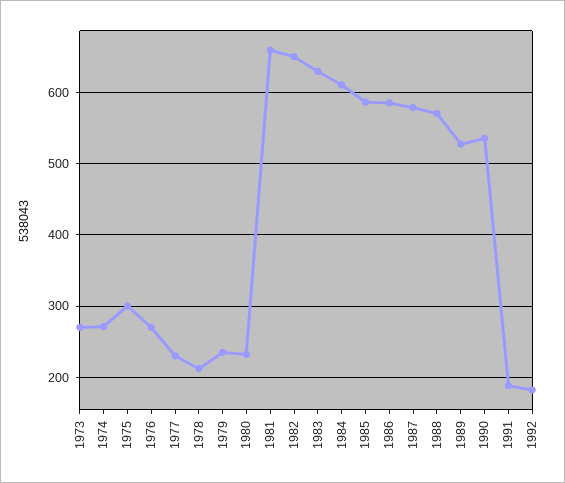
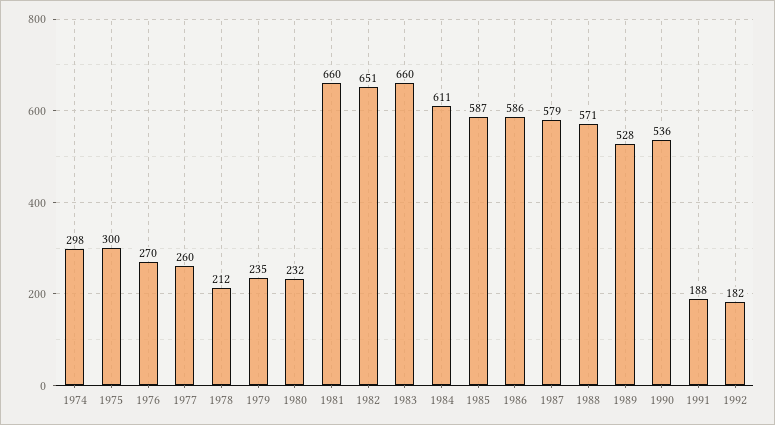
  {
-   "1973": 270,
-   "1974": 270,
+   "1974": 298,
    "1975": 300,
    "1976": 270,
-   "1977": 230,
+   "1977": 260,
    "1978": 212,
    "1979": 235,
    "1980": 232,
    "1981": 660,
    "1982": 651,
-   "1983": 630,
+   "1983": 660,
    "1984": 611,
    "1985": 587,
    "1986": 586,
    "1987": 579,
    "1988": 571,
    "1989": 528,
    "1990": 536,
    "1991": 188,
    "1992": 182
  }

